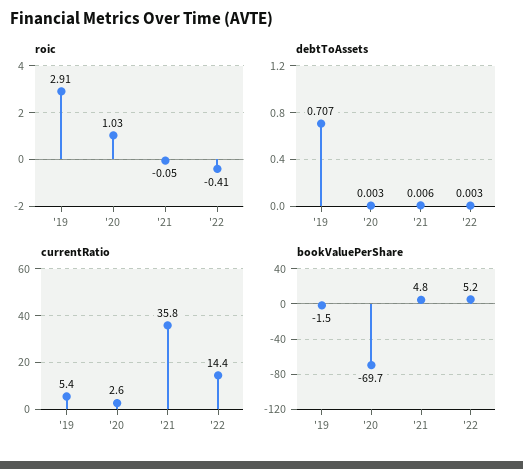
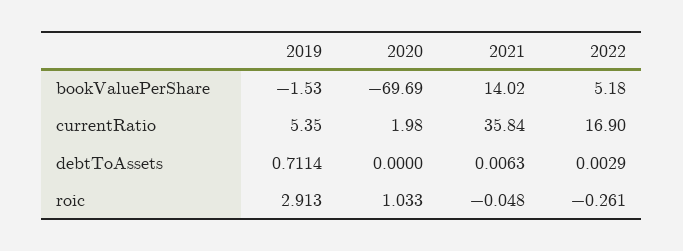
  {
    "roic": {
      "'19": 2.913,
      "'20": 1.033,
      "'21": -0.048,
-     "'22": -0.41
+     "'22": -0.261
    },
    "debtToAssets": {
-     "'19": 0.707,
+     "'19": 0.7114,
-     "'20": 0.003,
+     "'20": 0,
      "'21": 0.0063,
      "'22": 0.0029
    },
    "currentRatio": {
      "'19": 5.35,
-     "'20": 2.6,
+     "'20": 1.98,
      "'21": 35.84,
-     "'22": 14.4
+     "'22": 16.9
    },
    "bookValuePerShare": {
      "'19": -1.53,
      "'20": -69.69,
-     "'21": 4.8,
+     "'21": 14.02,
      "'22": 5.18
    }
  }

